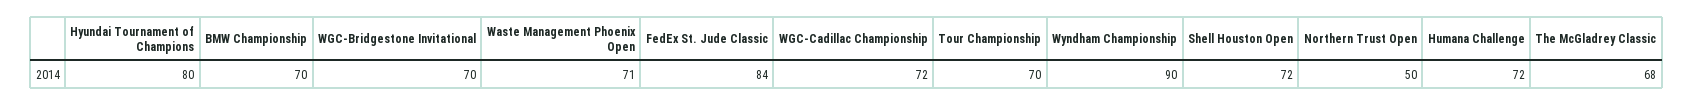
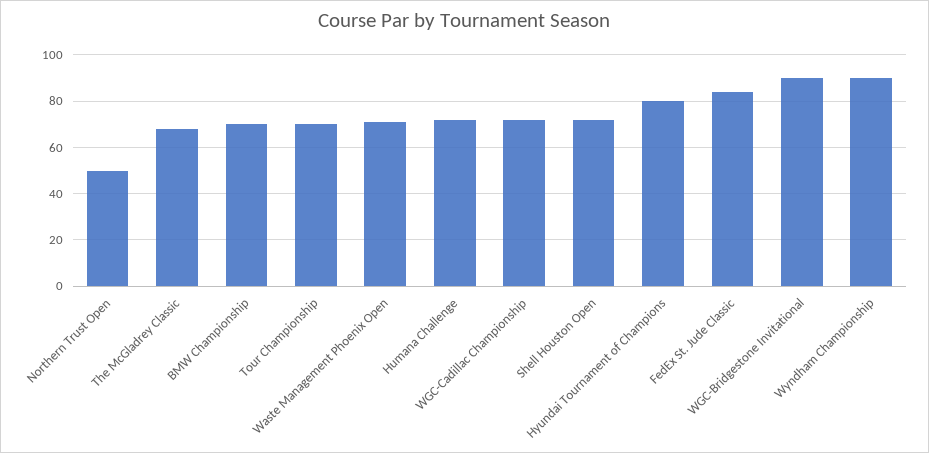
  {
    "Hyundai Tournament of Champions": 80,
    "BMW Championship": 70,
-   "WGC-Bridgestone Invitational": 70,
+   "WGC-Bridgestone Invitational": 90,
    "Waste Management Phoenix Open": 71,
    "FedEx St. Jude Classic": 84,
    "WGC-Cadillac Championship": 72,
    "Tour Championship": 70,
    "Wyndham Championship": 90,
    "Shell Houston Open": 72,
    "Northern Trust Open": 50,
    "Humana Challenge": 72,
    "The McGladrey Classic": 68
  }

